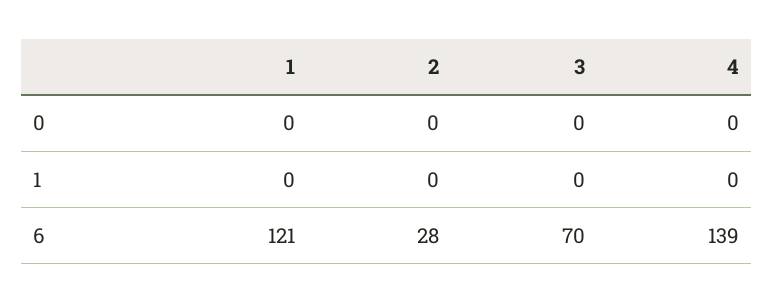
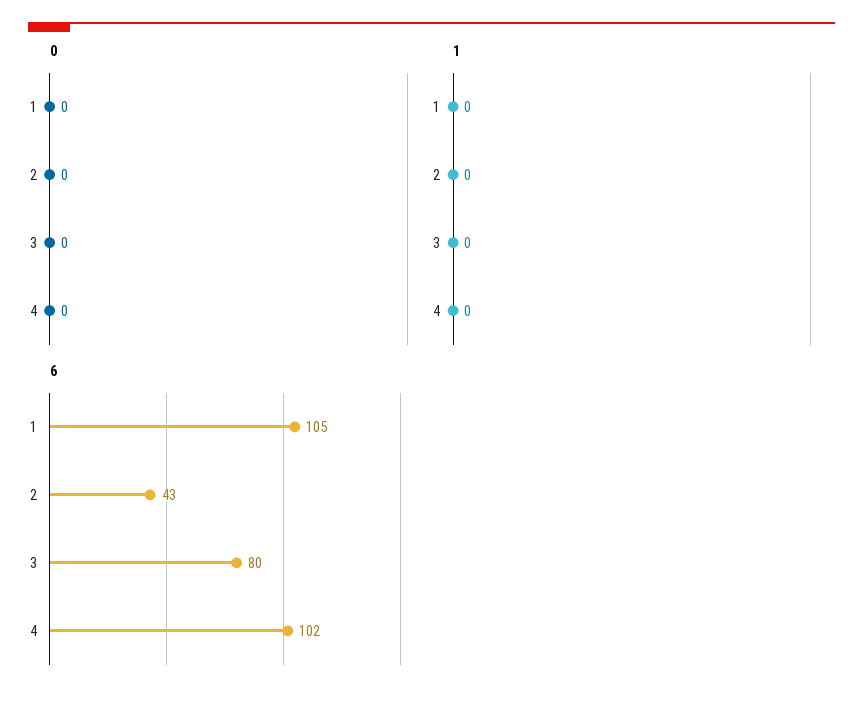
  {
    "0": {
      "1": 0,
      "2": 0,
      "3": 0,
      "4": 0
    },
    "1": {
      "1": 0,
      "2": 0,
      "3": 0,
      "4": 0
    },
    "6": {
-     "1": 121,
+     "1": 105,
-     "2": 28,
+     "2": 43,
-     "3": 70,
+     "3": 80,
-     "4": 139
+     "4": 102
    }
  }

